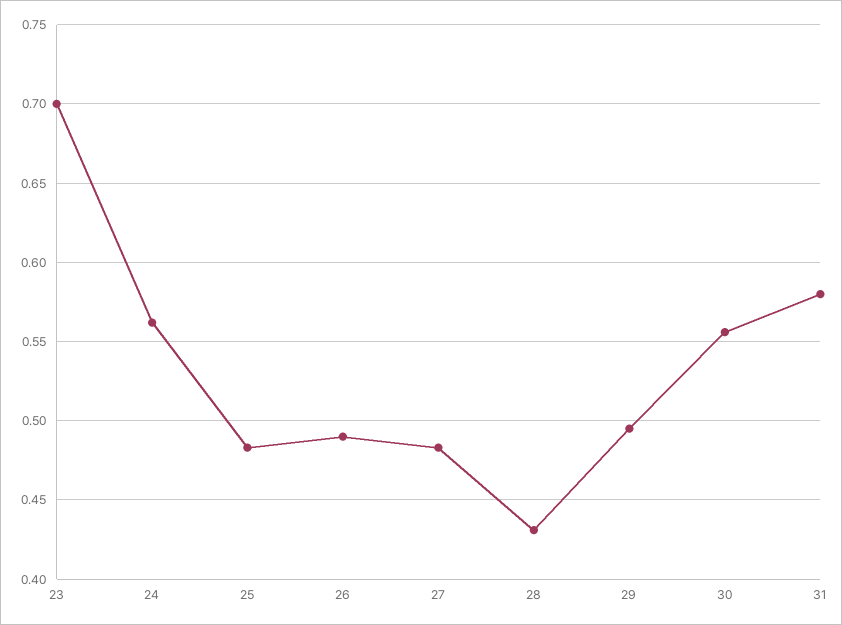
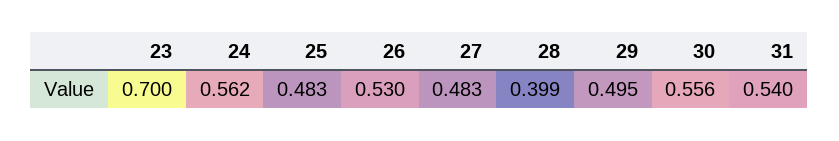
  {
    "23": 0.7,
    "24": 0.562,
    "25": 0.483,
-   "26": 0.49,
+   "26": 0.53,
    "27": 0.483,
-   "28": 0.43,
+   "28": 0.399,
    "29": 0.495,
    "30": 0.556,
-   "31": 0.58
+   "31": 0.54
  }

